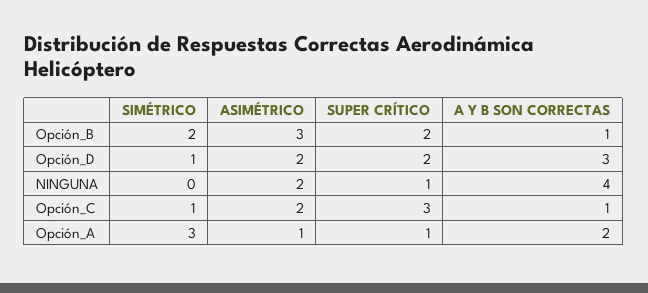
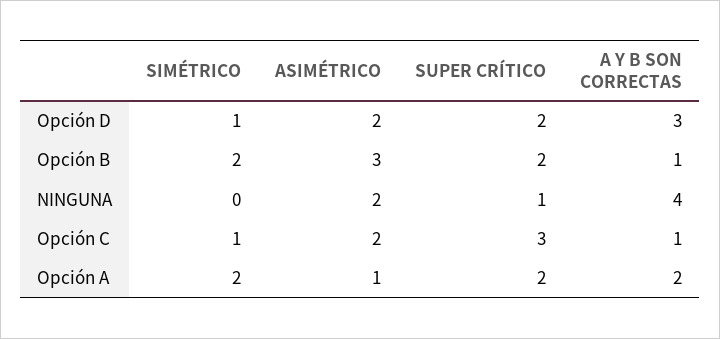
  {
    "SIMÉTRICO": {
      "Opción_B": 2,
      "Opción_D": 1,
      "NINGUNA": 0,
      "Opción_C": 1,
-     "Opción_A": 3
+     "Opción_A": 2
    },
    "ASIMÉTRICO": {
      "Opción_B": 3,
      "Opción_D": 2,
      "NINGUNA": 2,
      "Opción_C": 2,
      "Opción_A": 1
    },
    "SUPER CRÍTICO": {
      "Opción_B": 2,
      "Opción_D": 2,
      "NINGUNA": 1,
      "Opción_C": 3,
-     "Opción_A": 1
+     "Opción_A": 2
    },
    "A Y B SON CORRECTAS": {
      "Opción_B": 1,
      "Opción_D": 3,
      "NINGUNA": 4,
      "Opción_C": 1,
      "Opción_A": 2
    }
  }

